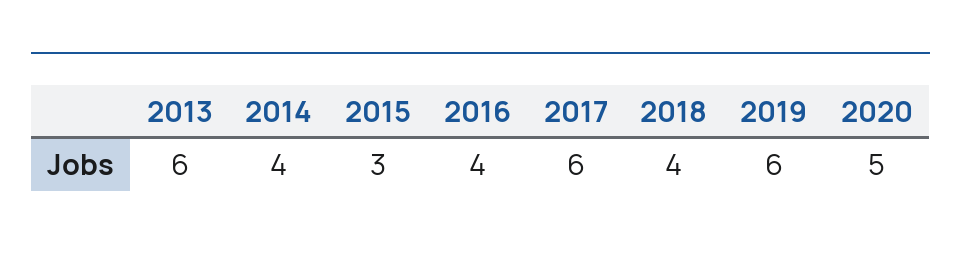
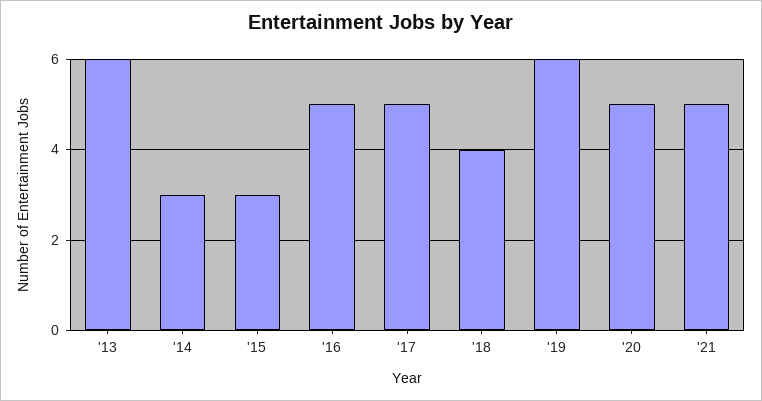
  {
    "2013": 6,
-   "2014": 4,
+   "2014": 3,
    "2015": 3,
-   "2016": 4,
+   "2016": 5,
-   "2017": 6,
+   "2017": 5,
    "2018": 4,
    "2019": 6,
-   "2020": 5
+   "2020": 5,
+   "'21": 5
  }

